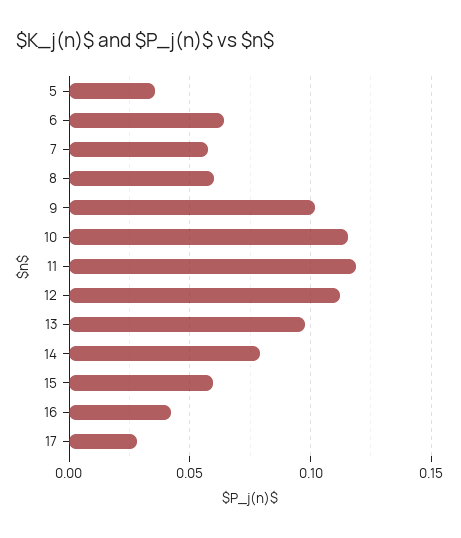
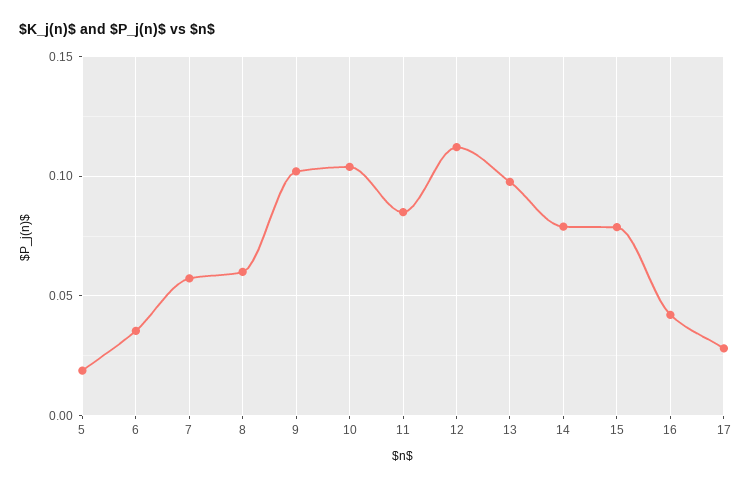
  {
-   "5": 0.035,
+   "5": 0.02,
-   "6": 0.065,
+   "6": 0.035,
    "7": 0.055,
    "8": 0.06,
    "9": 0.1,
-   "10": 0.115,
+   "10": 0.105,
-   "11": 0.12,
+   "11": 0.085,
    "12": 0.11,
    "13": 0.1,
    "14": 0.08,
-   "15": 0.06,
+   "15": 0.08,
    "16": 0.04,
    "17": 0.03
  }

